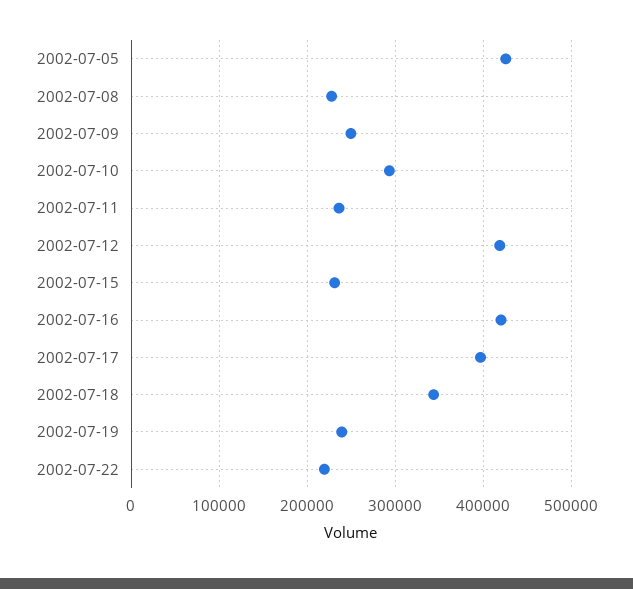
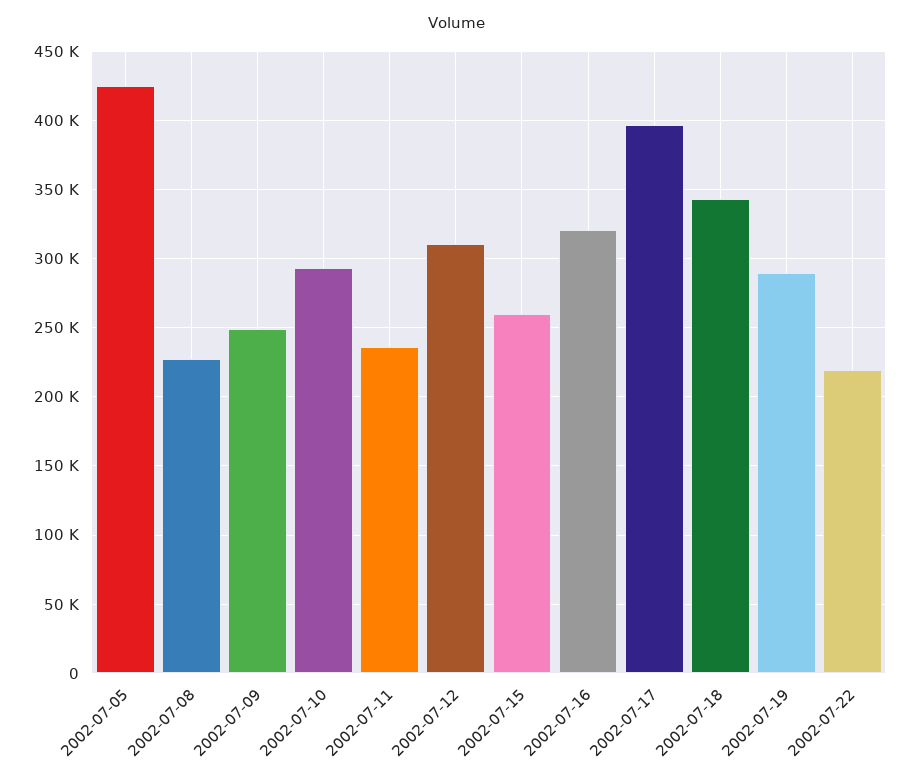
  {
    "2002-07-05": 425000,
    "2002-07-08": 230000,
    "2002-07-09": 250000,
    "2002-07-10": 295000,
    "2002-07-11": 235000,
-   "2002-07-12": 420000,
+   "2002-07-12": 310000,
-   "2002-07-15": 230000,
+   "2002-07-15": 260000,
-   "2002-07-16": 420000,
+   "2002-07-16": 320000,
    "2002-07-17": 395000,
    "2002-07-18": 345000,
-   "2002-07-19": 240000,
+   "2002-07-19": 290000,
    "2002-07-22": 220000
  }

